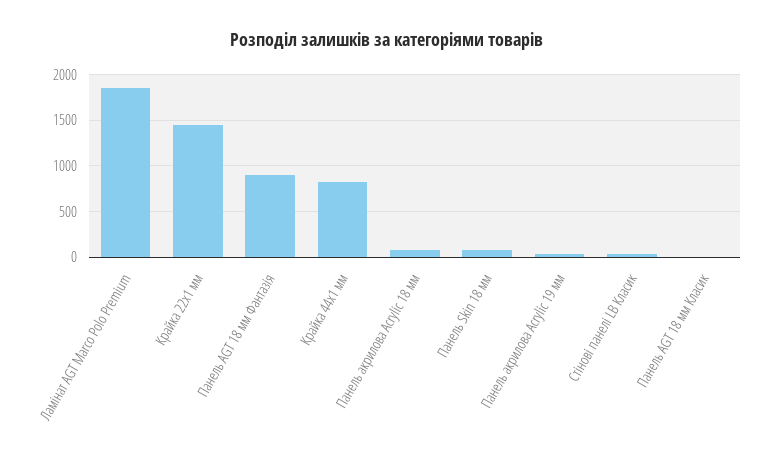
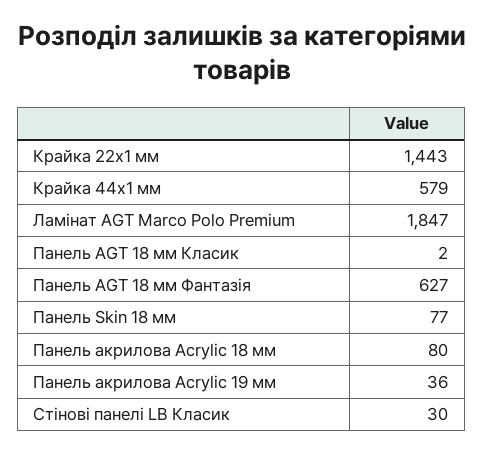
  {
    "Ламінат AGT Marco Polo Premium": 1847,
    "Крайка 22x1 мм": 1443,
-   "Панель AGT 18 мм Фантазія": 900,
+   "Панель AGT 18 мм Фантазія": 627,
-   "Крайка 44x1 мм": 800,
+   "Крайка 44x1 мм": 579,
    "Панель акрилова Acrylic 18 мм": 80,
    "Панель Skin 18 мм": 77,
    "Панель акрилова Acrylic 19 мм": 36,
    "Стінові панелі LB Класик": 30,
    "Панель AGT 18 мм Класик": 2
  }

